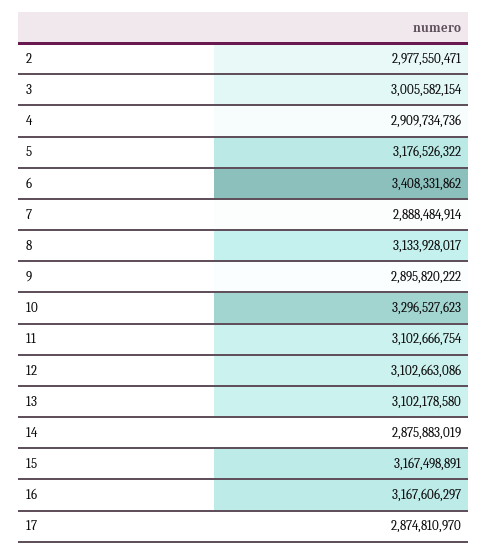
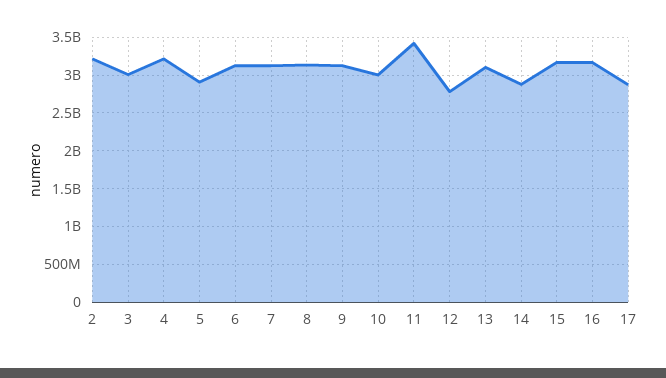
  {
-   "2": 2977550471,
+   "2": 3200000000,
    "3": 3005582154,
-   "4": 2909734736,
+   "4": 3200000000,
-   "5": 3176526322,
+   "5": 2900000000,
-   "6": 3408331862,
+   "6": 3100000000,
-   "7": 2888484914,
+   "7": 3100000000,
    "8": 3133928017,
-   "9": 2895820222,
+   "9": 3100000000,
-   "10": 3296527623,
+   "10": 3000000000,
-   "11": 3102666754,
+   "11": 3400000000,
-   "12": 3102663086,
+   "12": 2800000000,
    "13": 3102178580,
    "14": 2875883019,
    "15": 3167498891,
    "16": 3167606297,
    "17": 2874810970
  }

